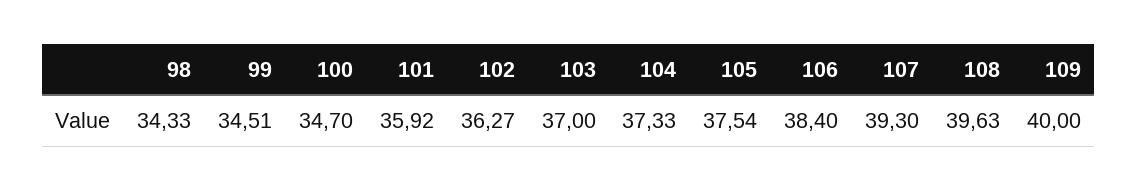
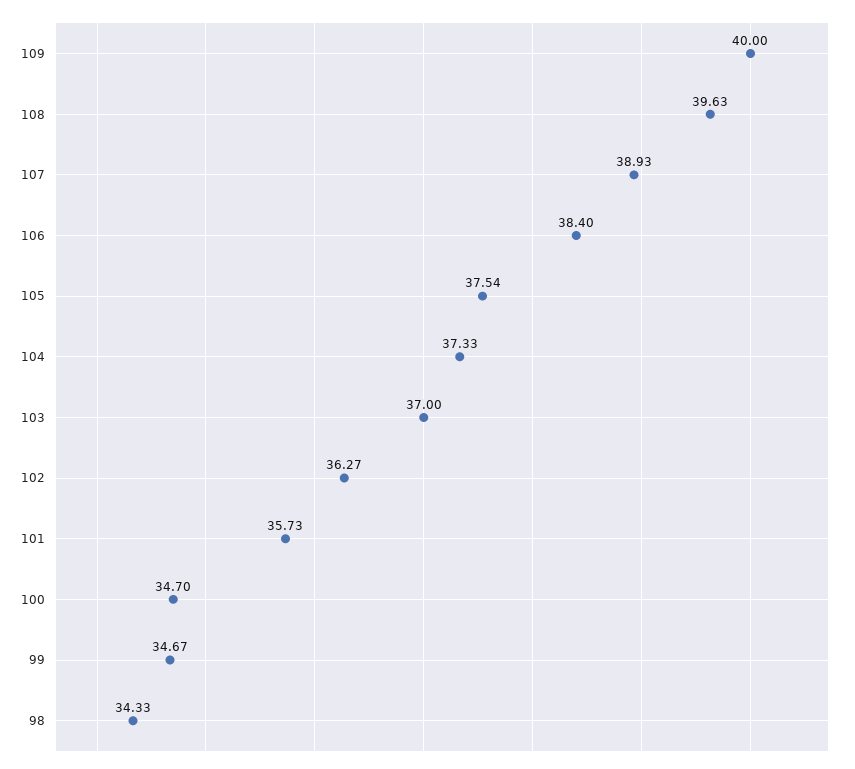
  {
    "98": 34.33,
-   "99": 34.51,
+   "99": 34.67,
    "100": 34.7,
-   "101": 35.92,
+   "101": 35.73,
    "102": 36.27,
    "103": 37,
    "104": 37.33,
    "105": 37.54,
    "106": 38.4,
-   "107": 39.3,
+   "107": 38.93,
    "108": 39.63,
    "109": 40
  }

